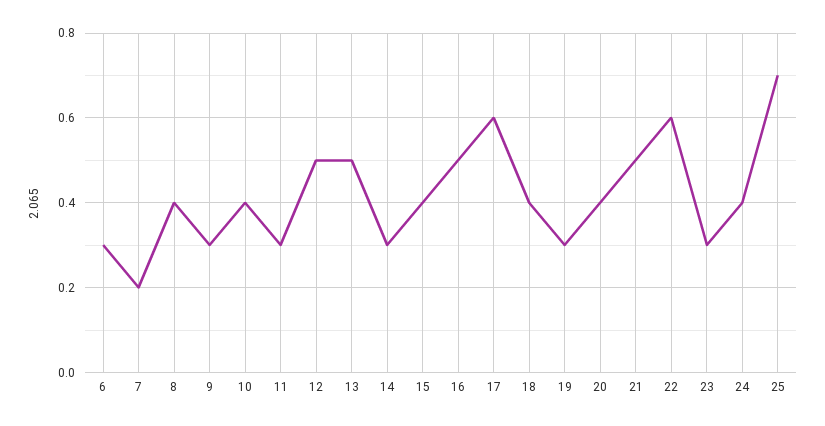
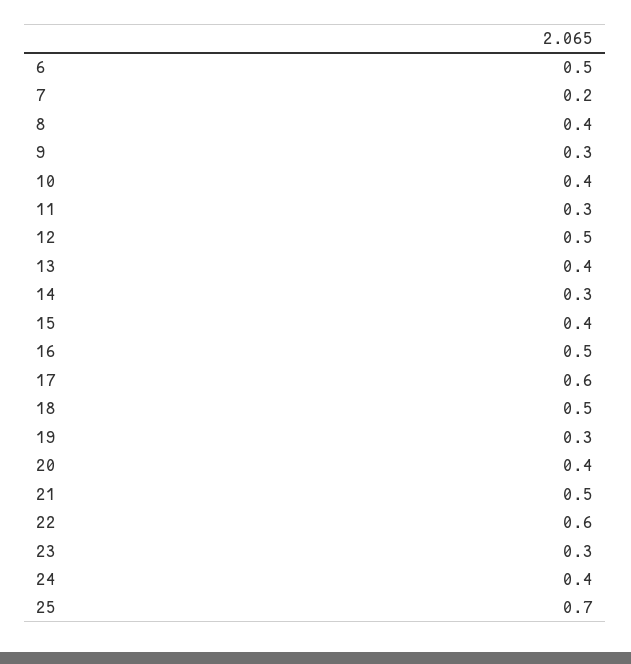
  {
-   "6": 0.3,
+   "6": 0.5,
    "7": 0.2,
    "8": 0.4,
    "9": 0.3,
    "10": 0.4,
    "11": 0.3,
    "12": 0.5,
-   "13": 0.5,
+   "13": 0.4,
    "14": 0.3,
    "15": 0.4,
    "16": 0.5,
    "17": 0.6,
-   "18": 0.4,
+   "18": 0.5,
    "19": 0.3,
    "20": 0.4,
    "21": 0.5,
    "22": 0.6,
    "23": 0.3,
    "24": 0.4,
    "25": 0.7
  }

